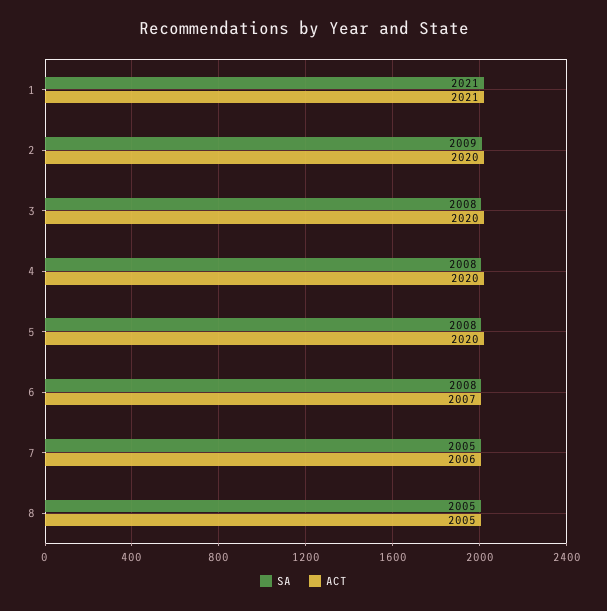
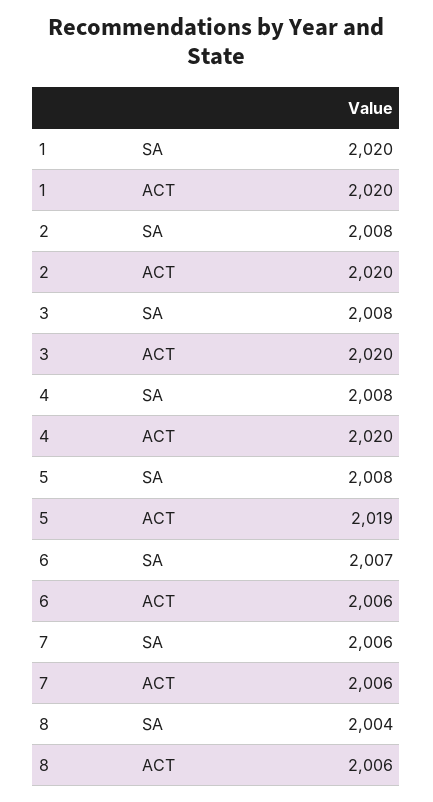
  {
    "SA": {
-     "1": 2021,
+     "1": 2020,
-     "2": 2009,
+     "2": 2008,
      "3": 2008,
      "4": 2008,
      "5": 2008,
-     "6": 2008,
+     "6": 2007,
-     "7": 2005,
+     "7": 2006,
-     "8": 2005
+     "8": 2004
    },
    "ACT": {
-     "1": 2021,
+     "1": 2020,
      "2": 2020,
      "3": 2020,
      "4": 2020,
-     "5": 2020,
+     "5": 2019,
-     "6": 2007,
+     "6": 2006,
      "7": 2006,
-     "8": 2005
+     "8": 2006
    }
  }

